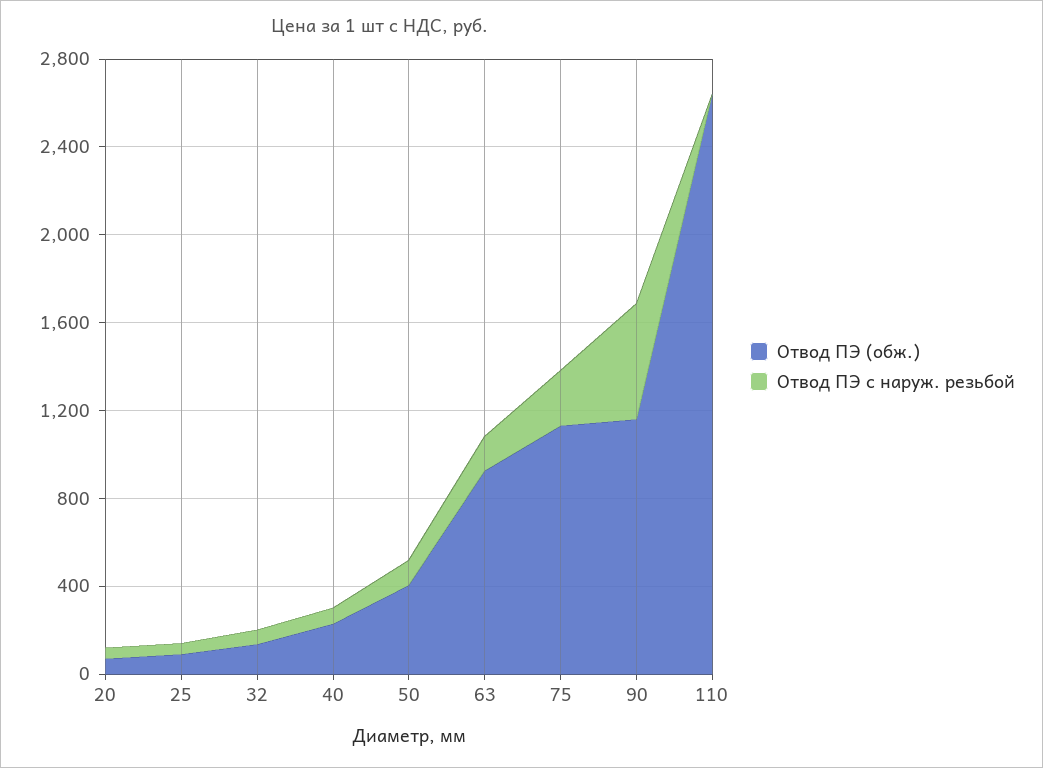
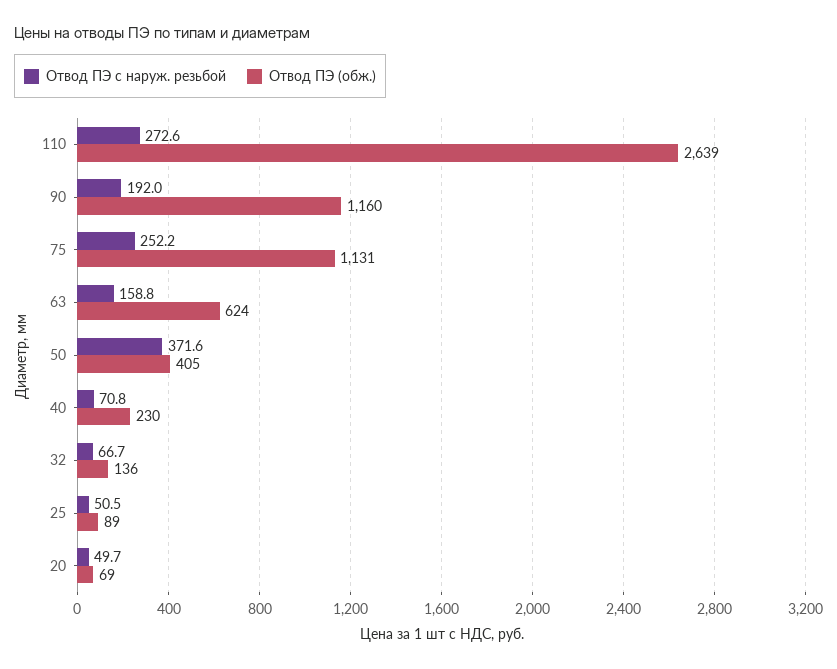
  {
    "Отвод ПЭ (обж.)": {
      "20": 69,
      "25": 89,
      "32": 136,
      "40": 230,
      "50": 405,
-     "63": 900,
+     "63": 624,
      "75": 1131,
      "90": 1160,
      "110": 2639
    },
    "Отвод ПЭ с наруж. резьбой": {
      "20": 49.7,
      "25": 50.5,
      "32": 66.7,
      "40": 70.8,
-     "50": 100,
+     "50": 371.6,
      "63": 158.8,
      "75": 252.2,
-     "90": 500,
+     "90": 192,
-     "110": 0
+     "110": 272.6
    }
  }

